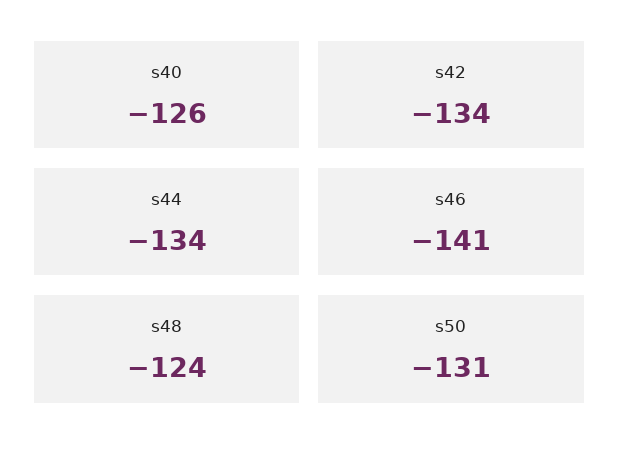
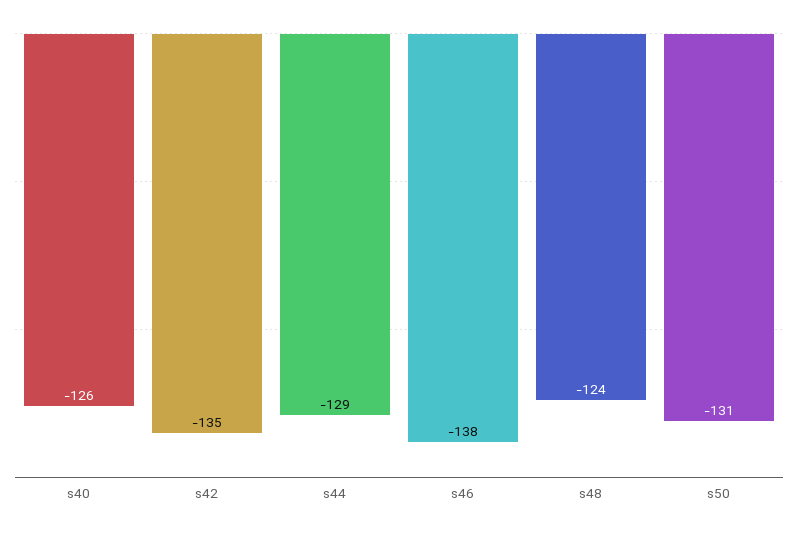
  {
    "s40": -126,
-   "s42": -134,
+   "s42": -135,
-   "s44": -134,
+   "s44": -129,
-   "s46": -141,
+   "s46": -138,
    "s48": -124,
    "s50": -131
  }

